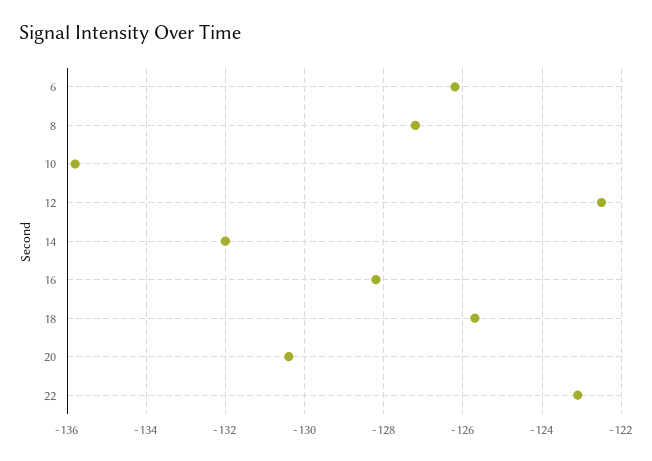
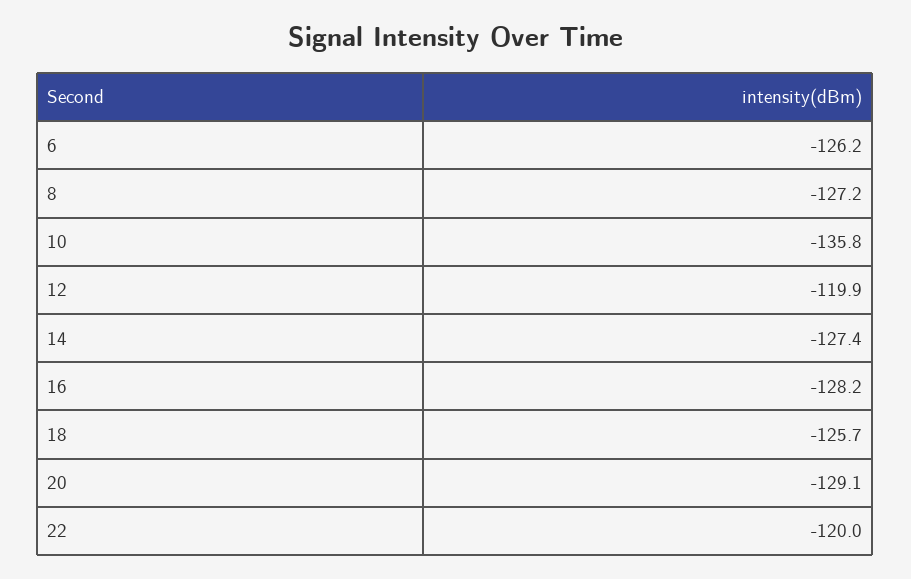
  {
    "6": -126.2,
    "8": -127.2,
    "10": -135.8,
-   "12": -122.5,
+   "12": -119.9,
-   "14": -132,
+   "14": -127.4,
    "16": -128.2,
    "18": -125.7,
-   "20": -130.5,
+   "20": -129.1,
-   "22": -123
+   "22": -120
  }

